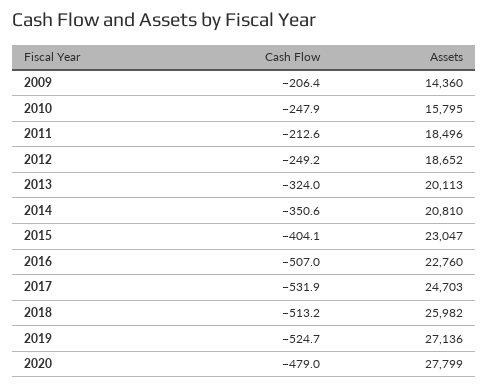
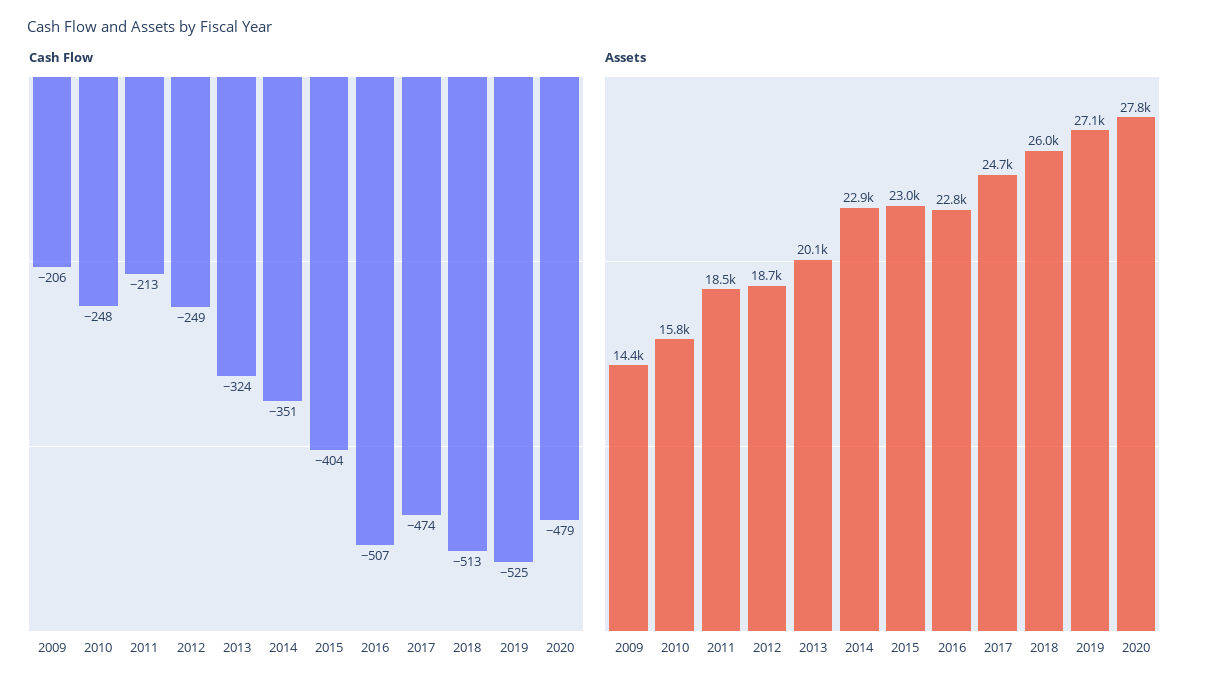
  {
    "Cash Flow": {
      "2009": -206.4,
      "2010": -247.9,
      "2011": -212.6,
      "2012": -249.2,
      "2013": -324,
      "2014": -350.6,
      "2015": -404.1,
      "2016": -507,
-     "2017": -531.9,
+     "2017": -474,
      "2018": -513.2,
      "2019": -524.7,
      "2020": -479
    },
    "Assets": {
      "2009": 14360,
      "2010": 15795,
      "2011": 18496,
      "2012": 18652,
      "2013": 20113,
-     "2014": 20810,
+     "2014": 22900,
      "2015": 23047,
      "2016": 22760,
      "2017": 24703,
      "2018": 25982,
      "2019": 27136,
      "2020": 27799
    }
  }

